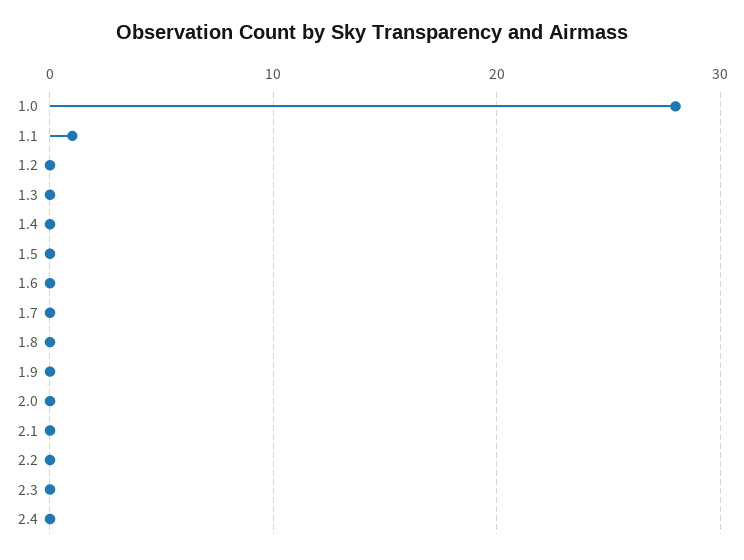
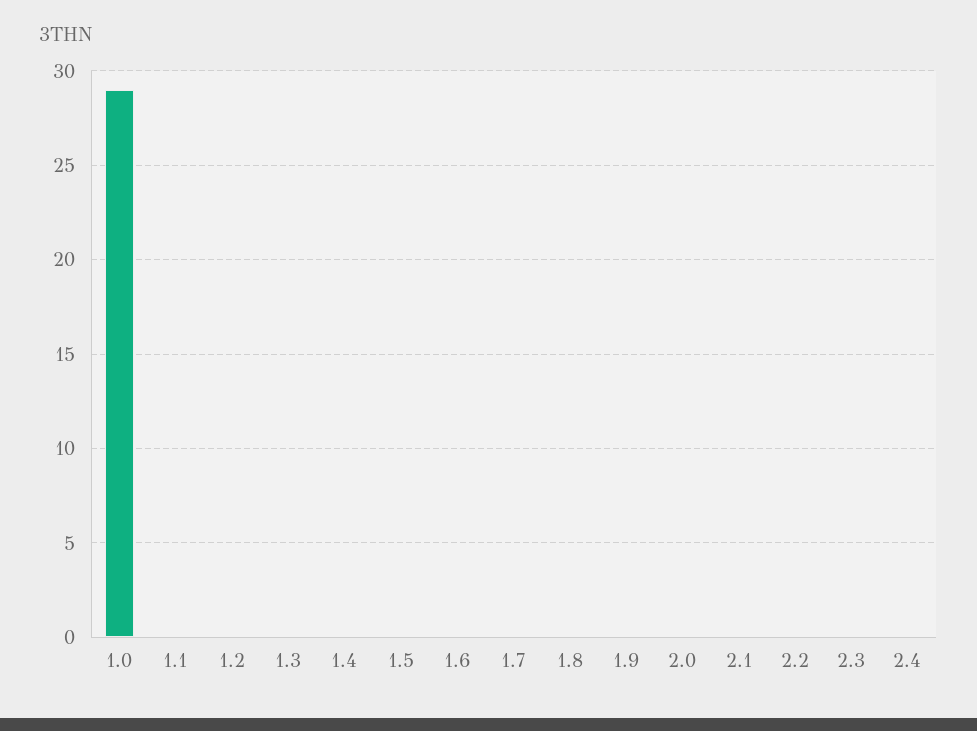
  {
-   "1.0": 28,
+   "1.0": 29,
-   "1.1": 1,
+   "1.1": 0,
    "1.2": 0,
    "1.3": 0,
    "1.4": 0,
    "1.5": 0,
    "1.6": 0,
    "1.7": 0,
    "1.8": 0,
    "1.9": 0,
    "2.0": 0,
    "2.1": 0,
    "2.2": 0,
    "2.3": 0,
    "2.4": 0
  }

